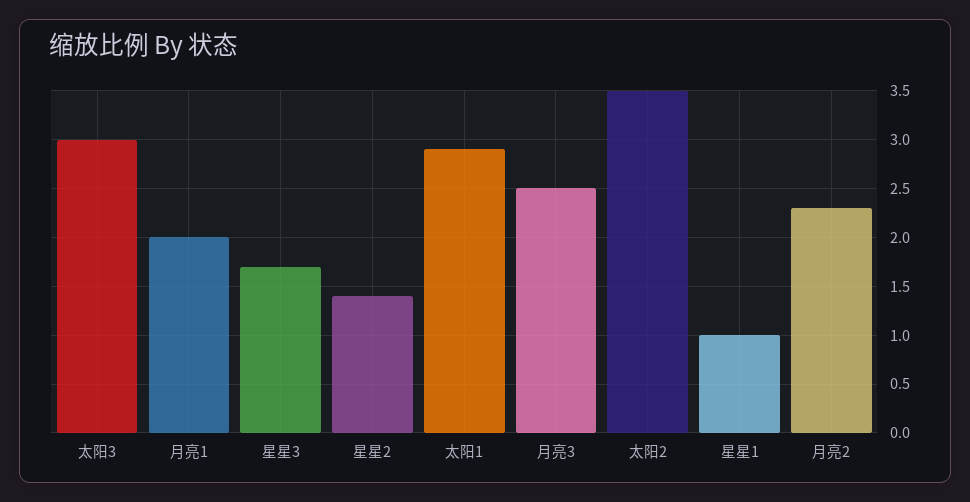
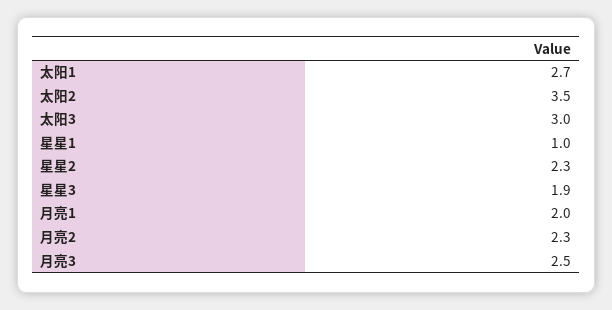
  {
    "太阳3": 3,
    "月亮1": 2,
-   "星星3": 1.7,
+   "星星3": 1.9,
-   "星星2": 1.4,
+   "星星2": 2.3,
-   "太阳1": 2.9,
+   "太阳1": 2.7,
    "月亮3": 2.5,
    "太阳2": 3.5,
    "星星1": 1,
    "月亮2": 2.3
  }

